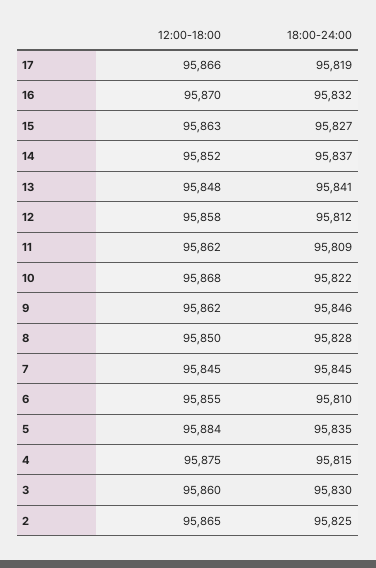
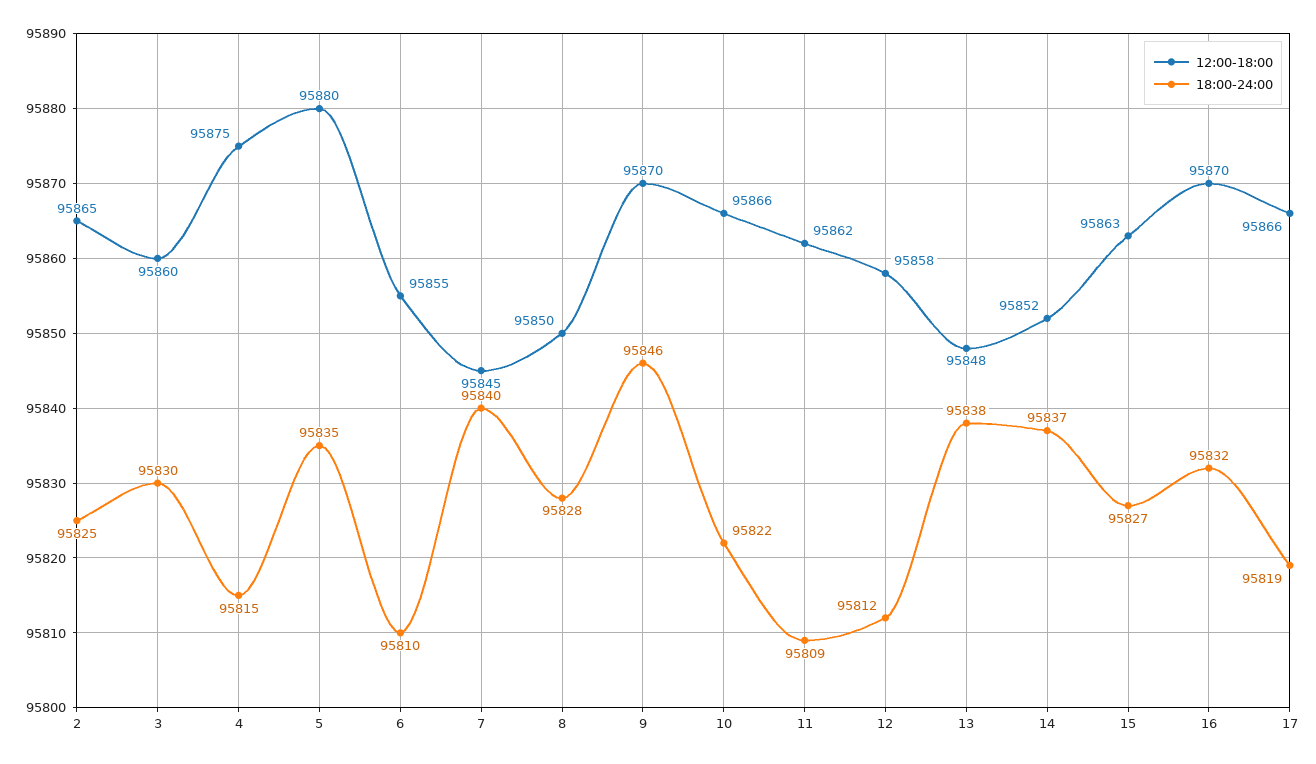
  {
    "12:00-18:00": {
      "17": 95866,
      "16": 95870,
      "15": 95863,
      "14": 95852,
      "13": 95848,
      "12": 95858,
      "11": 95862,
-     "10": 95868,
+     "10": 95866,
-     "9": 95862,
+     "9": 95870,
      "8": 95850,
      "7": 95845,
      "6": 95855,
-     "5": 95884,
+     "5": 95880,
      "4": 95875,
      "3": 95860,
      "2": 95865
    },
    "18:00-24:00": {
      "17": 95819,
      "16": 95832,
      "15": 95827,
      "14": 95837,
-     "13": 95841,
+     "13": 95838,
      "12": 95812,
      "11": 95809,
      "10": 95822,
      "9": 95846,
      "8": 95828,
-     "7": 95845,
+     "7": 95840,
      "6": 95810,
      "5": 95835,
      "4": 95815,
      "3": 95830,
      "2": 95825
    }
  }

